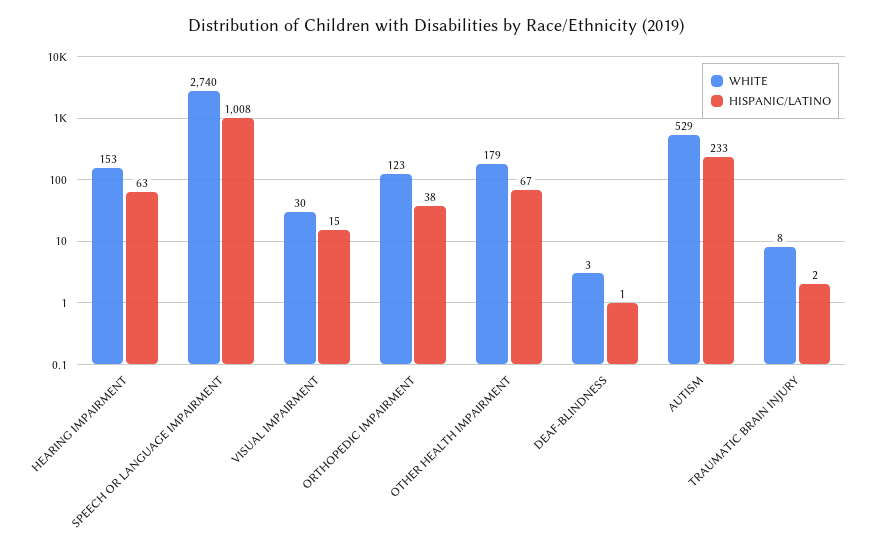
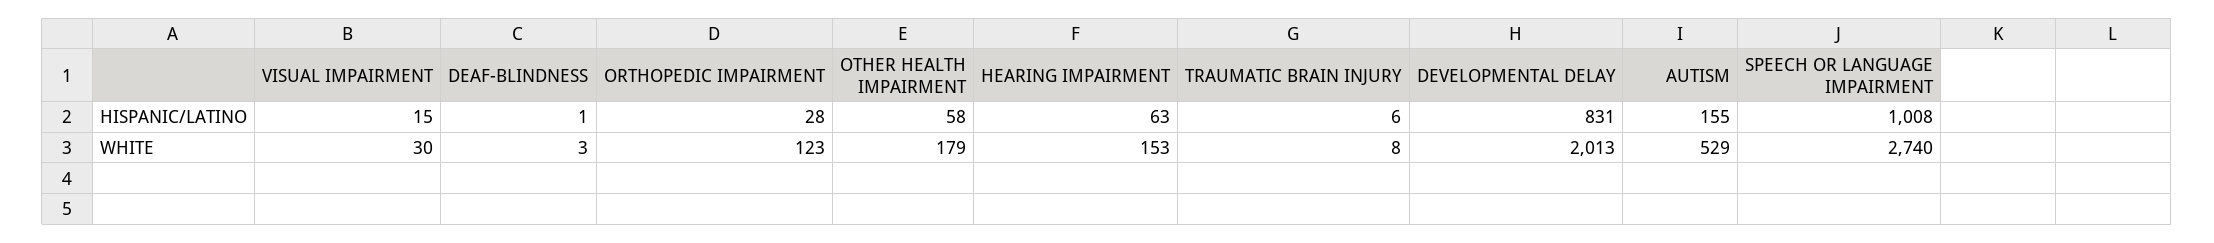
  {
    "WHITE": {
      "HEARING IMPAIRMENT": 153,
      "SPEECH OR LANGUAGE IMPAIRMENT": 2740,
      "VISUAL IMPAIRMENT": 30,
      "ORTHOPEDIC IMPAIRMENT": 123,
      "OTHER HEALTH IMPAIRMENT": 179,
      "DEAF-BLINDNESS": 3,
      "AUTISM": 529,
-     "TRAUMATIC BRAIN INJURY": 8
+     "TRAUMATIC BRAIN INJURY": 8,
+     "DEVELOPMENTAL DELAY": 2013
    },
    "HISPANIC/LATINO": {
      "HEARING IMPAIRMENT": 63,
      "SPEECH OR LANGUAGE IMPAIRMENT": 1008,
      "VISUAL IMPAIRMENT": 15,
-     "ORTHOPEDIC IMPAIRMENT": 38,
+     "ORTHOPEDIC IMPAIRMENT": 28,
-     "OTHER HEALTH IMPAIRMENT": 67,
+     "OTHER HEALTH IMPAIRMENT": 58,
      "DEAF-BLINDNESS": 1,
-     "AUTISM": 233,
+     "AUTISM": 155,
-     "TRAUMATIC BRAIN INJURY": 2
+     "TRAUMATIC BRAIN INJURY": 6,
+     "DEVELOPMENTAL DELAY": 831
    }
  }

